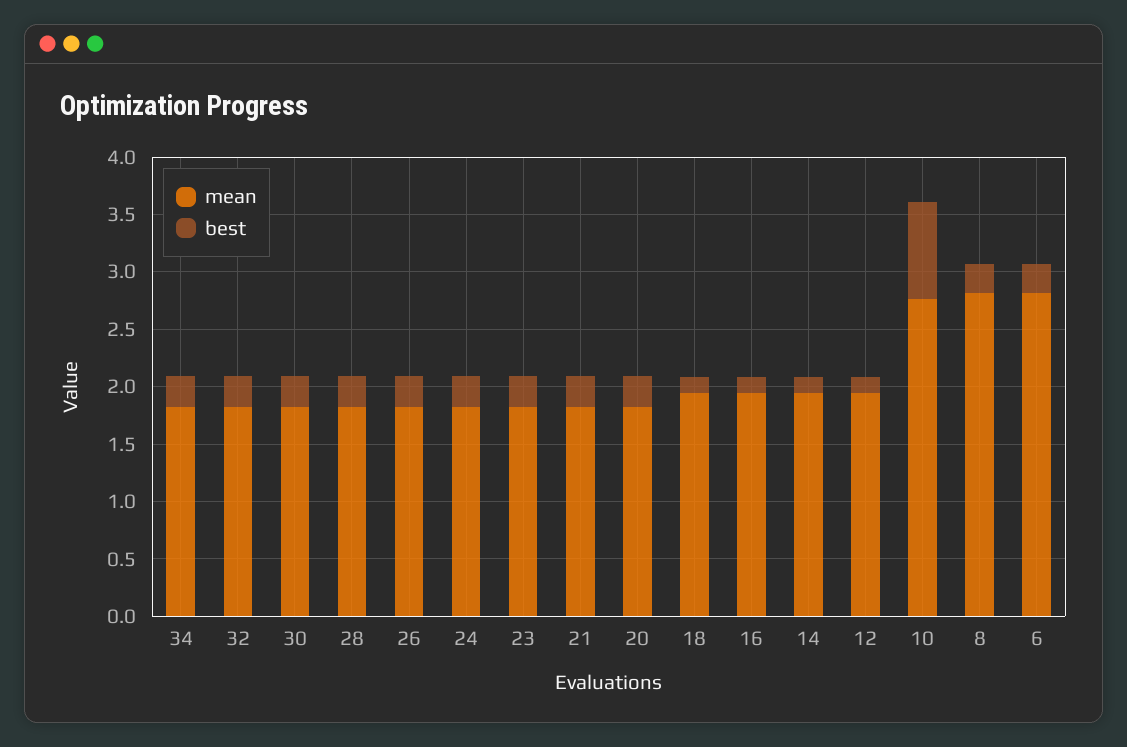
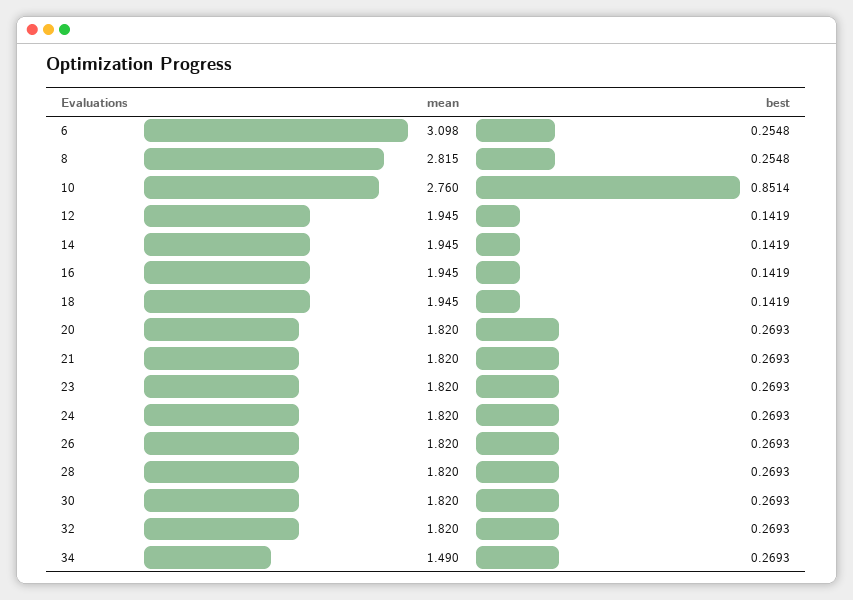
  {
    "mean": {
-     "34": 1.8,
+     "34": 1.49,
      "32": 1.82,
      "30": 1.82,
      "28": 1.82,
      "26": 1.82,
      "24": 1.82,
      "23": 1.82,
      "21": 1.82,
      "20": 1.82,
      "18": 1.945,
      "16": 1.945,
      "14": 1.945,
      "12": 1.945,
      "10": 2.76,
      "8": 2.815,
-     "6": 2.8
+     "6": 3.098
    },
    "best": {
      "34": 0.2693,
      "32": 0.2693,
      "30": 0.2693,
      "28": 0.2693,
      "26": 0.2693,
      "24": 0.2693,
      "23": 0.2693,
      "21": 0.2693,
      "20": 0.2693,
      "18": 0.1419,
      "16": 0.1419,
      "14": 0.1419,
      "12": 0.1419,
      "10": 0.8514,
      "8": 0.2548,
      "6": 0.2548
    }
  }

